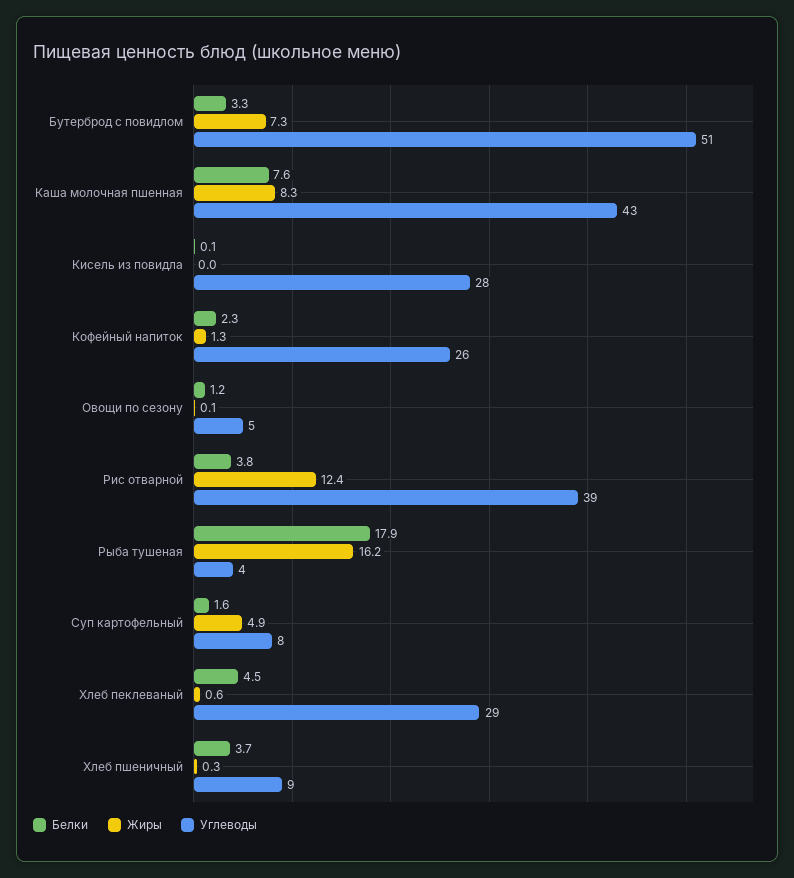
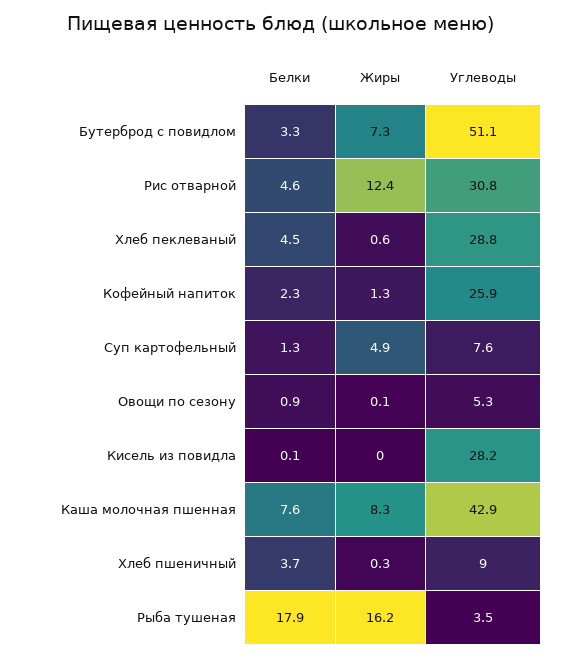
  {
    "Белки": {
      "Бутерброд с повидлом": 3.3,
      "Каша молочная пшенная": 7.6,
      "Кисель из повидла": 0.1,
      "Кофейный напиток": 2.3,
-     "Овощи по сезону": 1.2,
+     "Овощи по сезону": 0.9,
-     "Рис отварной": 3.8,
+     "Рис отварной": 4.6,
      "Рыба тушеная": 17.9,
-     "Суп картофельный": 1.6,
+     "Суп картофельный": 1.3,
      "Хлеб пеклеваный": 4.5,
      "Хлеб пшеничный": 3.7
    },
    "Жиры": {
      "Бутерброд с повидлом": 7.3,
      "Каша молочная пшенная": 8.3,
      "Кисель из повидла": 0,
      "Кофейный напиток": 1.3,
      "Овощи по сезону": 0.1,
      "Рис отварной": 12.4,
      "Рыба тушеная": 16.2,
      "Суп картофельный": 4.9,
      "Хлеб пеклеваный": 0.6,
      "Хлеб пшеничный": 0.3
    },
    "Углеводы": {
      "Бутерброд с повидлом": 51.1,
      "Каша молочная пшенная": 42.9,
      "Кисель из повидла": 28.2,
      "Кофейный напиток": 25.9,
      "Овощи по сезону": 5.3,
-     "Рис отварной": 39,
+     "Рис отварной": 30.8,
      "Рыба тушеная": 3.5,
      "Суп картофельный": 7.6,
      "Хлеб пеклеваный": 28.8,
      "Хлеб пшеничный": 9
    }
  }

